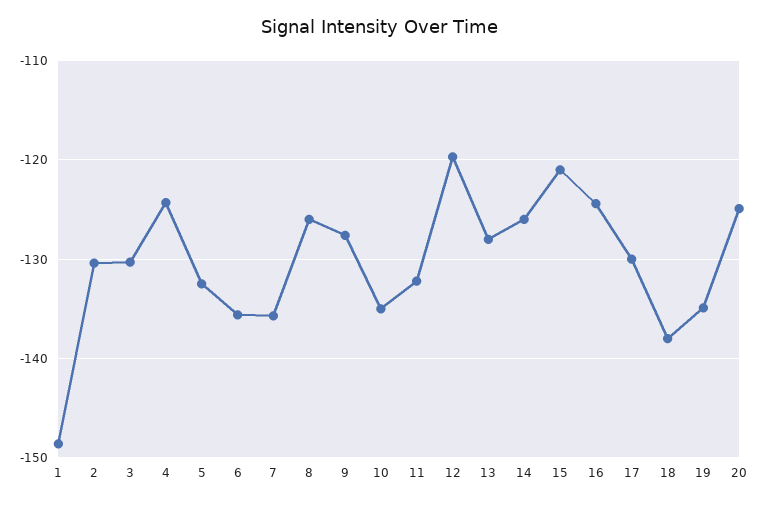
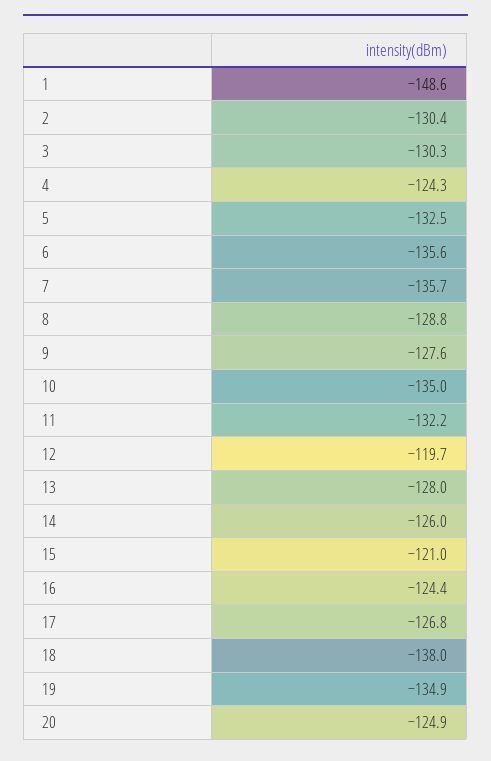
  {
    "1": -148.6,
    "2": -130.4,
    "3": -130.3,
    "4": -124.3,
    "5": -132.5,
    "6": -135.6,
    "7": -135.7,
-   "8": -126,
+   "8": -128.8,
    "9": -127.6,
    "10": -135,
    "11": -132.2,
    "12": -119.7,
    "13": -128,
    "14": -126,
    "15": -121,
    "16": -124.4,
-   "17": -130,
+   "17": -126.8,
    "18": -138,
    "19": -134.9,
    "20": -124.9
  }

